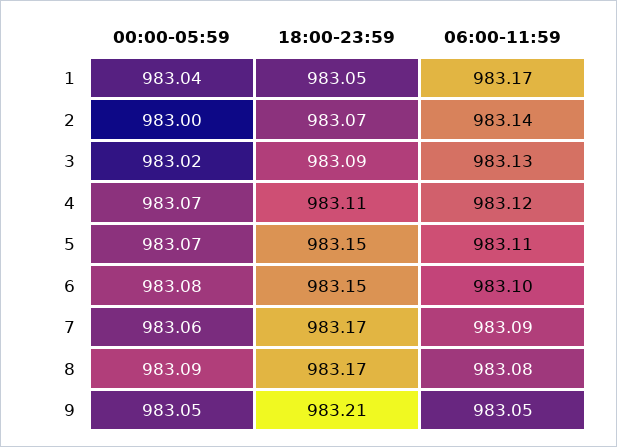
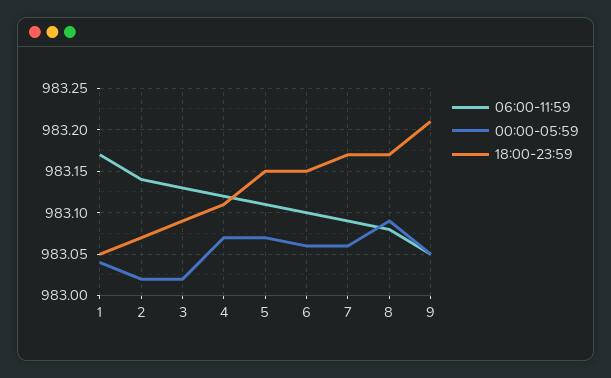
  {
    "00:00-05:59": {
      "1": 983.04,
-     "2": 983,
+     "2": 983.02,
      "3": 983.02,
      "4": 983.07,
      "5": 983.07,
-     "6": 983.08,
+     "6": 983.06,
      "7": 983.06,
      "8": 983.09,
      "9": 983.05
    },
    "18:00-23:59": {
      "1": 983.05,
      "2": 983.07,
      "3": 983.09,
      "4": 983.11,
      "5": 983.15,
      "6": 983.15,
      "7": 983.17,
      "8": 983.17,
      "9": 983.21
    },
    "06:00-11:59": {
      "1": 983.17,
      "2": 983.14,
      "3": 983.13,
      "4": 983.12,
      "5": 983.11,
      "6": 983.1,
      "7": 983.09,
      "8": 983.08,
      "9": 983.05
    }
  }

